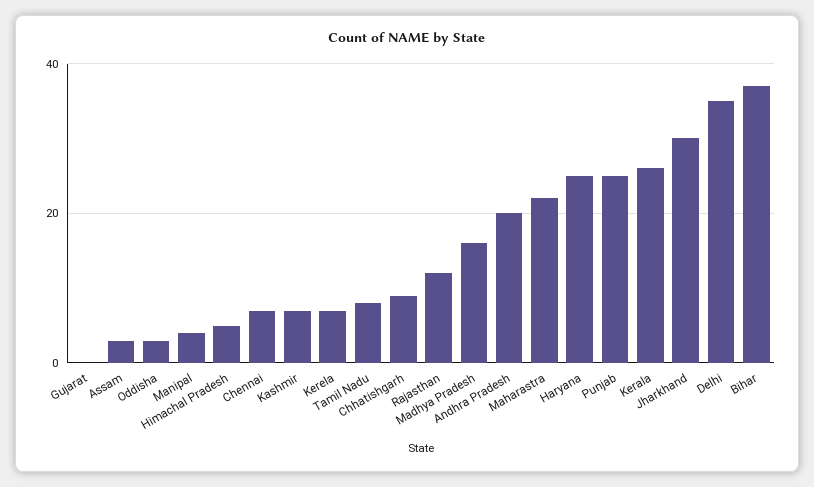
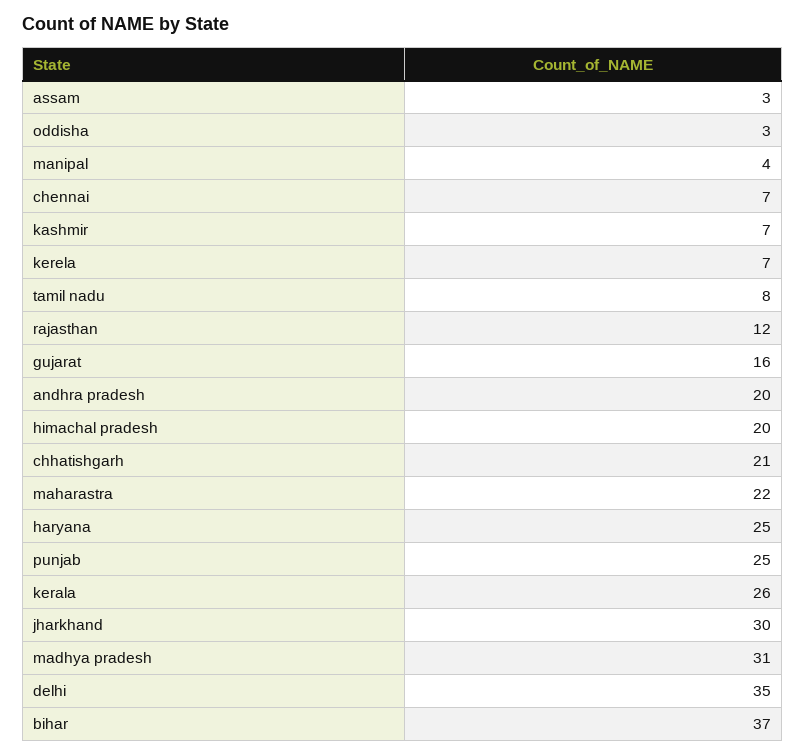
  {
-   "Gujarat": 0,
+   "Gujarat": 16,
    "Assam": 3,
    "Oddisha": 3,
    "Manipal": 4,
-   "Himachal Pradesh": 5,
+   "Himachal Pradesh": 20,
    "Chennai": 7,
    "Kashmir": 7,
    "Kerela": 7,
    "Tamil Nadu": 8,
-   "Chhatishgarh": 10,
+   "Chhatishgarh": 21,
    "Rajasthan": 12,
-   "Madhya Pradesh": 15,
+   "Madhya Pradesh": 31,
    "Andhra Pradesh": 20,
    "Maharastra": 22,
    "Haryana": 25,
    "Punjab": 25,
    "Kerala": 26,
    "Jharkhand": 30,
    "Delhi": 35,
    "Bihar": 37
  }

